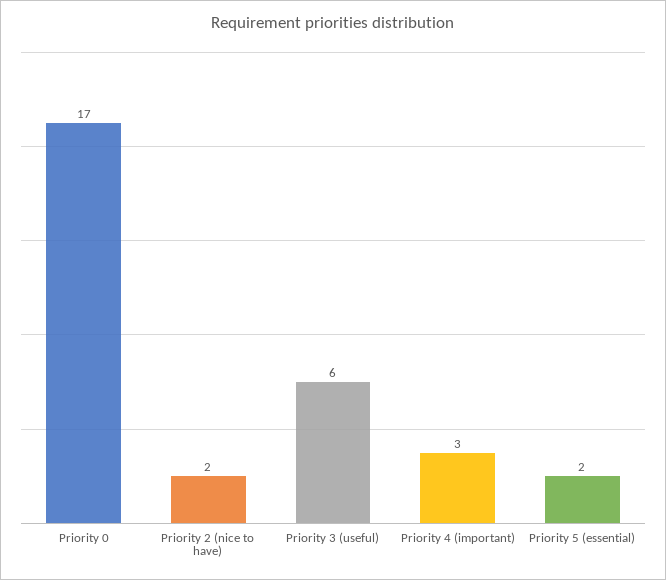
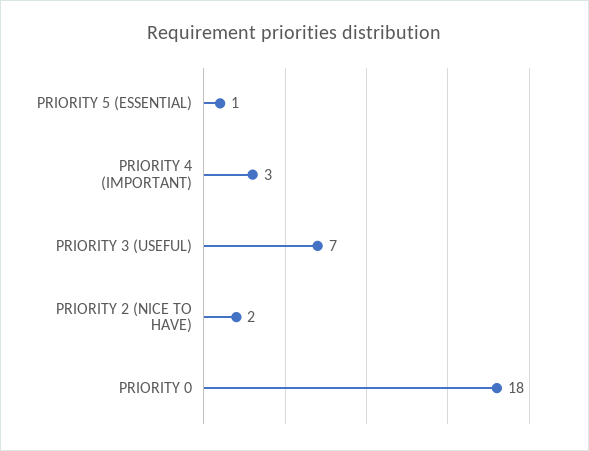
  {
-   "Priority 0": 17,
+   "Priority 0": 18,
    "Priority 2 (nice to have)": 2,
-   "Priority 3 (useful)": 6,
+   "Priority 3 (useful)": 7,
    "Priority 4 (important)": 3,
-   "Priority 5 (essential)": 2
+   "Priority 5 (essential)": 1
  }

